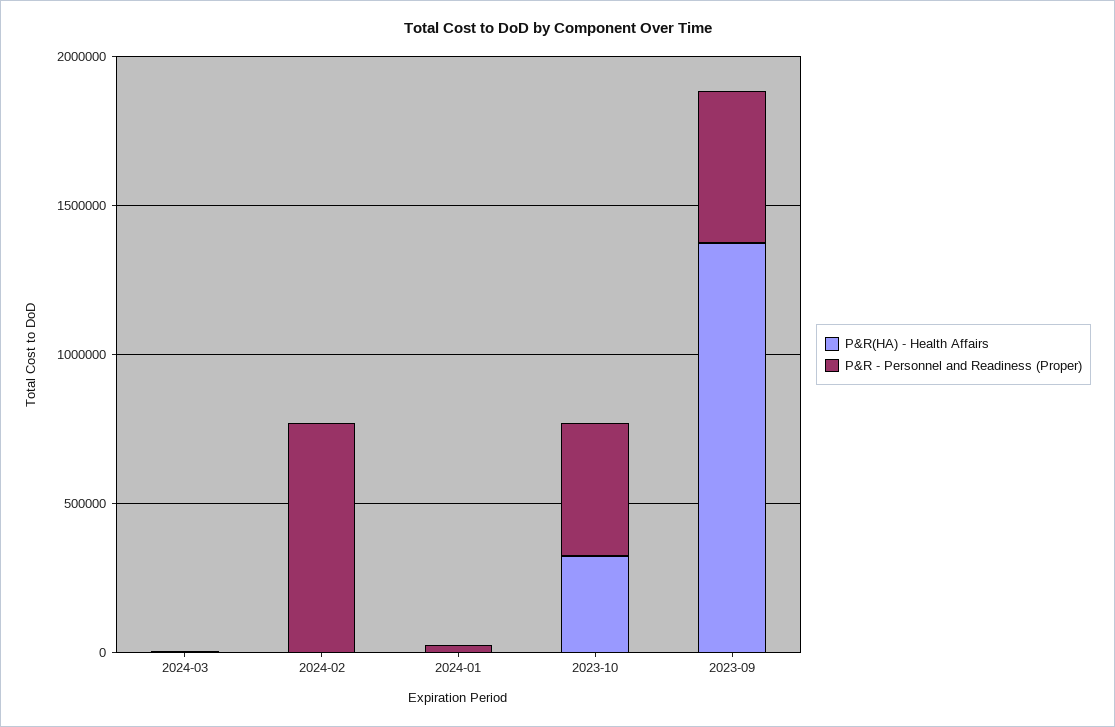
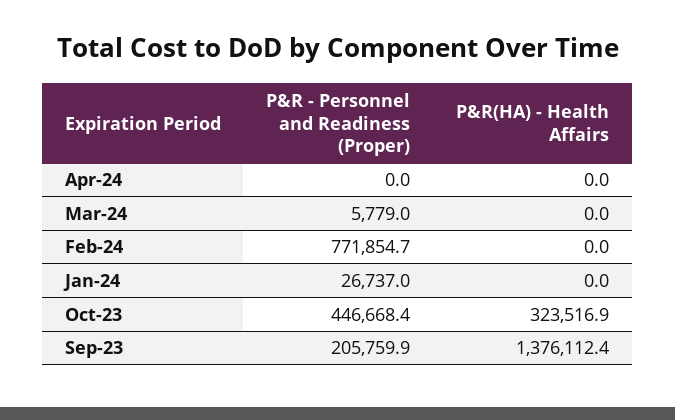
  {
    "P&R(HA) - Health Affairs": {
      "2024-03": 0,
      "2024-02": 0,
      "2024-01": 0,
      "2023-10": 323516.9,
-     "2023-09": 1376112.4
+     "2023-09": 1376112.4,
+     "Apr-24": 0
    },
    "P&R - Personnel and Readiness (Proper)": {
      "2024-03": 5779,
      "2024-02": 771854.7,
      "2024-01": 26737,
      "2023-10": 446668.4,
-     "2023-09": 500000
+     "2023-09": 205759.9,
+     "Apr-24": 0
    }
  }

